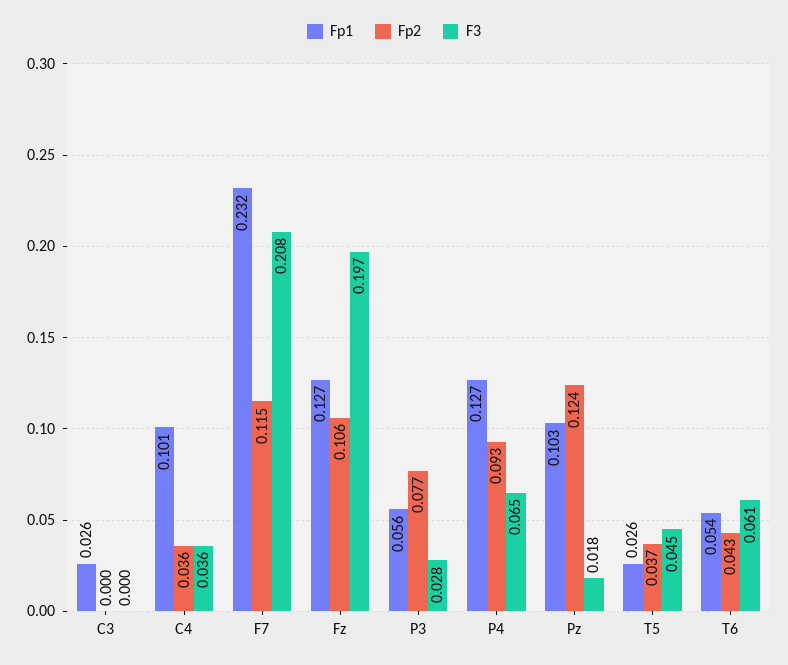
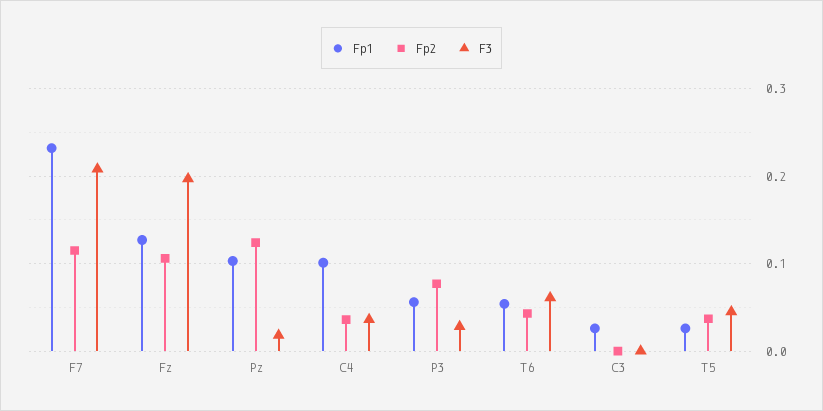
  {
    "Fp1": {
      "C3": 0.026,
      "C4": 0.101,
      "F7": 0.232,
      "Fz": 0.127,
      "P3": 0.056,
-     "P4": 0.127,
      "Pz": 0.103,
      "T5": 0.026,
      "T6": 0.054
    },
    "Fp2": {
      "C3": 0,
      "C4": 0.036,
      "F7": 0.115,
      "Fz": 0.106,
      "P3": 0.077,
-     "P4": 0.093,
      "Pz": 0.124,
      "T5": 0.037,
      "T6": 0.043
    },
    "F3": {
      "C3": 0,
      "C4": 0.036,
      "F7": 0.208,
      "Fz": 0.197,
      "P3": 0.028,
-     "P4": 0.065,
      "Pz": 0.018,
      "T5": 0.045,
      "T6": 0.061
    }
  }

